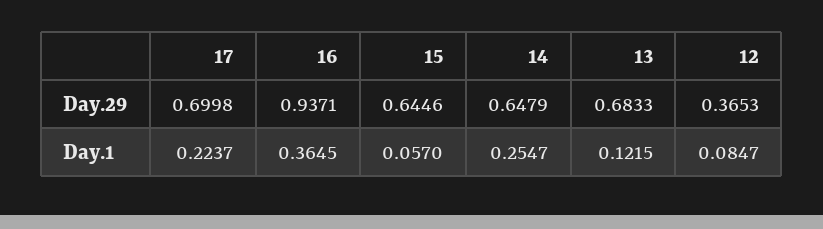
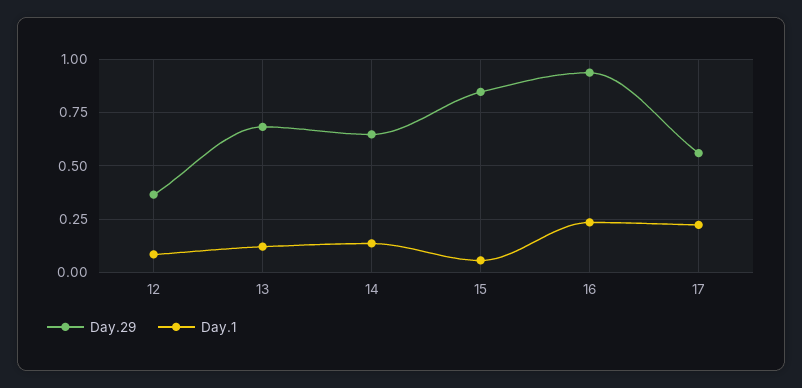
  {
    "Day.29": {
-     "17": 0.6998,
+     "17": 0.55,
      "16": 0.9371,
-     "15": 0.6446,
+     "15": 0.85,
      "14": 0.6479,
      "13": 0.6833,
      "12": 0.3653
    },
    "Day.1": {
      "17": 0.2237,
-     "16": 0.3645,
+     "16": 0.25,
      "15": 0.057,
-     "14": 0.2547,
+     "14": 0.15,
      "13": 0.1215,
      "12": 0.0847
    }
  }

